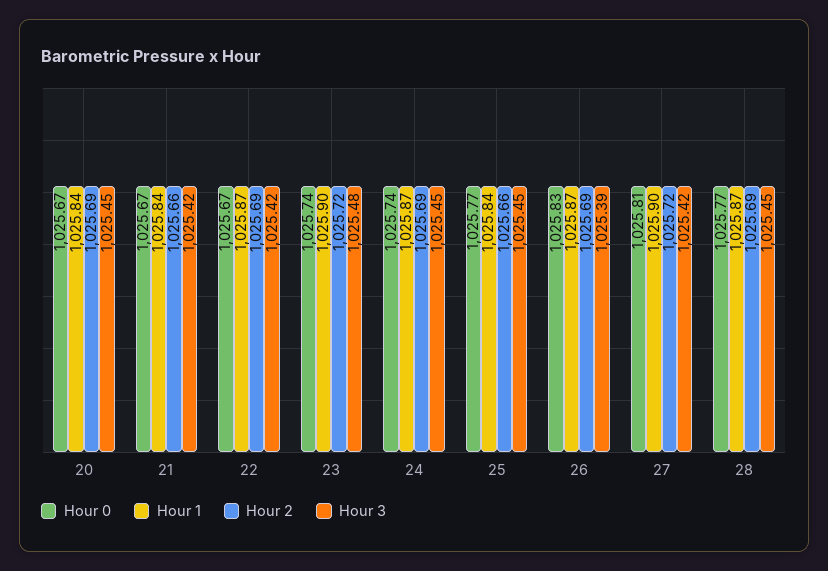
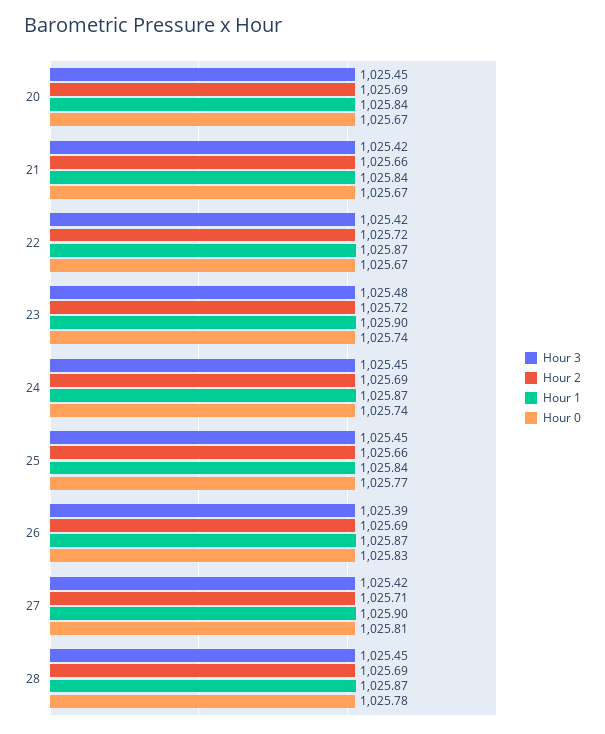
  {
    "Hour 0": {
      "20": 1025.67,
      "21": 1025.67,
      "22": 1025.67,
      "23": 1025.74,
      "24": 1025.74,
      "25": 1025.77,
      "26": 1025.83,
      "27": 1025.81,
-     "28": 1025.77
+     "28": 1025.78
    },
    "Hour 1": {
      "20": 1025.84,
      "21": 1025.84,
      "22": 1025.87,
      "23": 1025.9,
      "24": 1025.87,
      "25": 1025.84,
      "26": 1025.87,
      "27": 1025.9,
      "28": 1025.87
    },
    "Hour 2": {
      "20": 1025.69,
      "21": 1025.66,
-     "22": 1025.69,
+     "22": 1025.72,
      "23": 1025.72,
      "24": 1025.69,
      "25": 1025.66,
      "26": 1025.69,
-     "27": 1025.72,
+     "27": 1025.71,
      "28": 1025.69
    },
    "Hour 3": {
      "20": 1025.45,
      "21": 1025.42,
      "22": 1025.42,
      "23": 1025.48,
      "24": 1025.45,
      "25": 1025.45,
      "26": 1025.39,
      "27": 1025.42,
      "28": 1025.45
    }
  }

